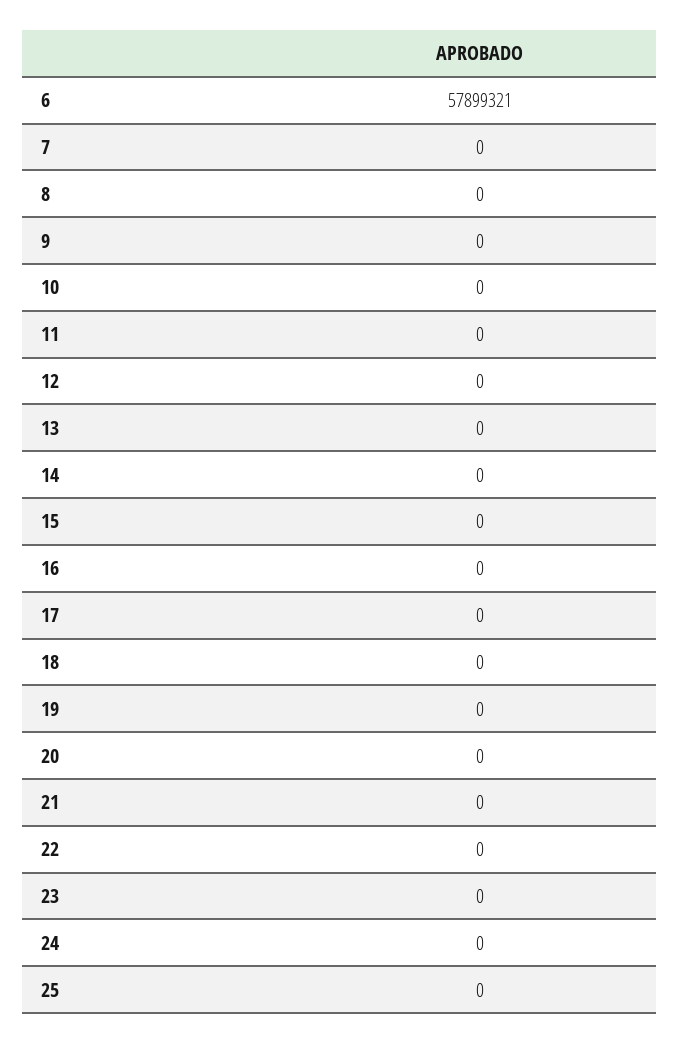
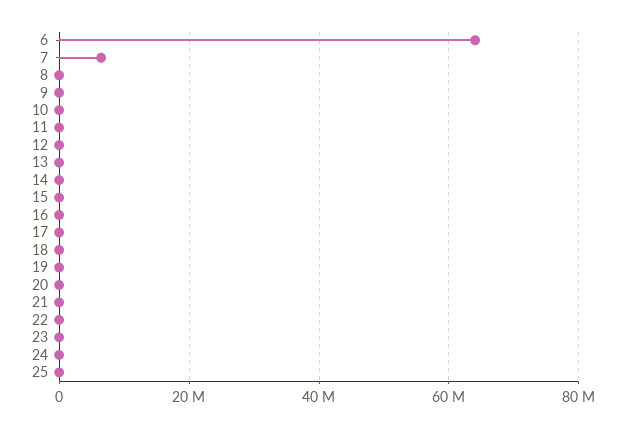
  {
-   "6": 57899321,
+   "6": 64000000,
-   "7": 0,
+   "7": 6000000,
    "8": 0,
    "9": 0,
    "10": 0,
    "11": 0,
    "12": 0,
    "13": 0,
    "14": 0,
    "15": 0,
    "16": 0,
    "17": 0,
    "18": 0,
    "19": 0,
    "20": 0,
    "21": 0,
    "22": 0,
    "23": 0,
    "24": 0,
    "25": 0
  }

